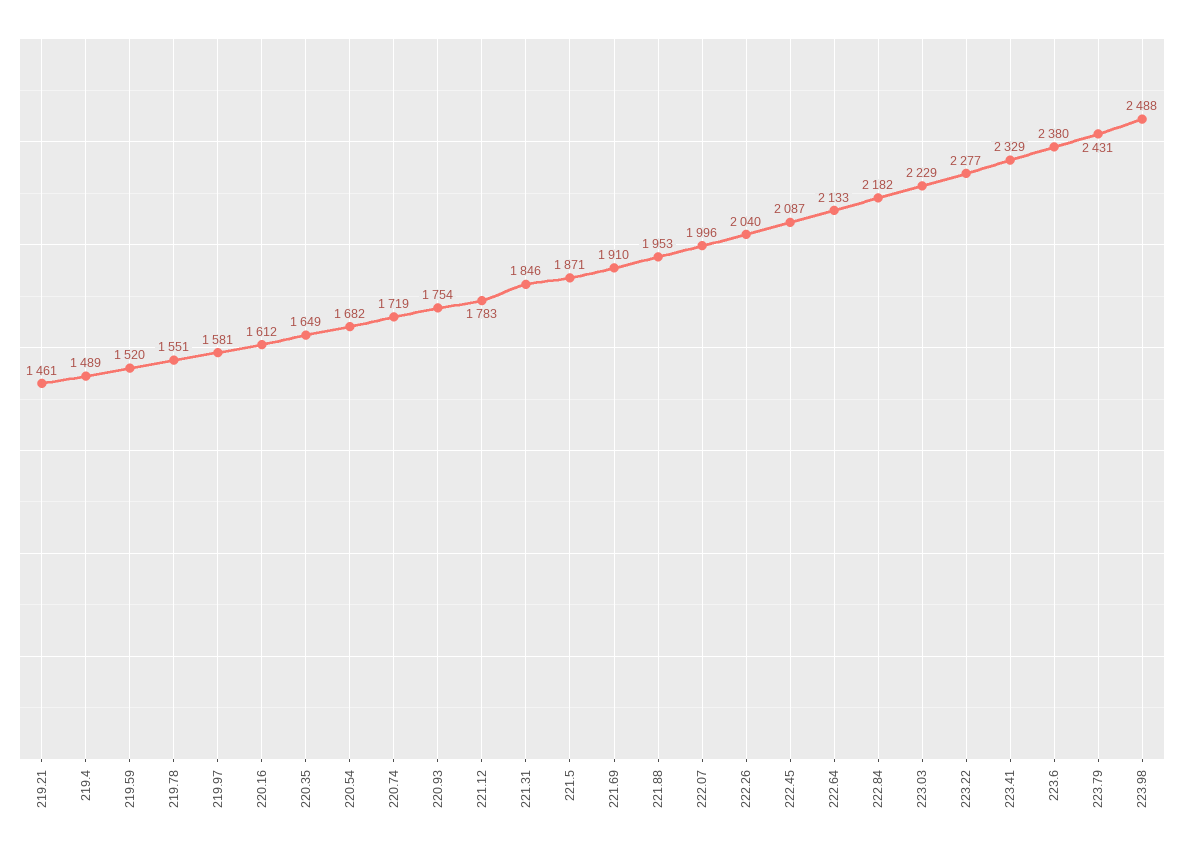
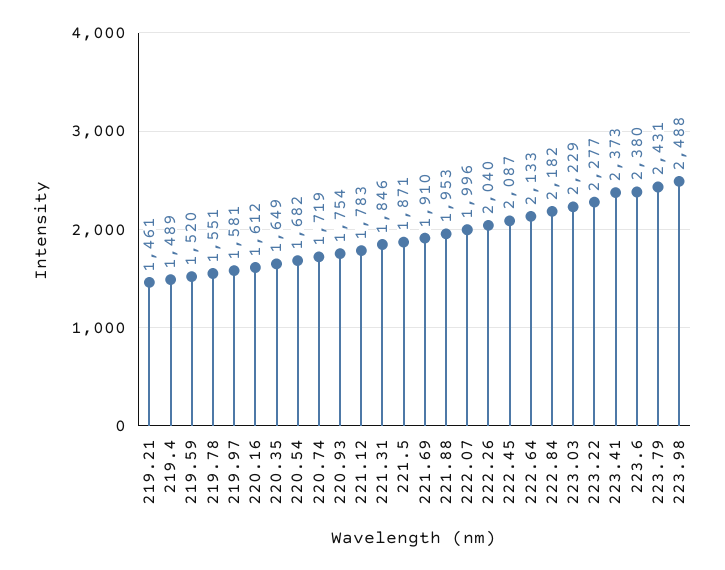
  {
    "219.21": 1461,
    "219.4": 1489,
    "219.59": 1520,
    "219.78": 1551,
    "219.97": 1581,
    "220.16": 1612,
    "220.35": 1649,
    "220.54": 1682,
    "220.74": 1719,
    "220.93": 1754,
    "221.12": 1783,
    "221.31": 1846,
    "221.5": 1871,
    "221.69": 1910,
    "221.88": 1953,
    "222.07": 1996,
    "222.26": 2040,
    "222.45": 2087,
    "222.64": 2133,
    "222.84": 2182,
    "223.03": 2229,
    "223.22": 2277,
-   "223.41": 2329,
+   "223.41": 2373,
    "223.6": 2380,
    "223.79": 2431,
    "223.98": 2488
  }

